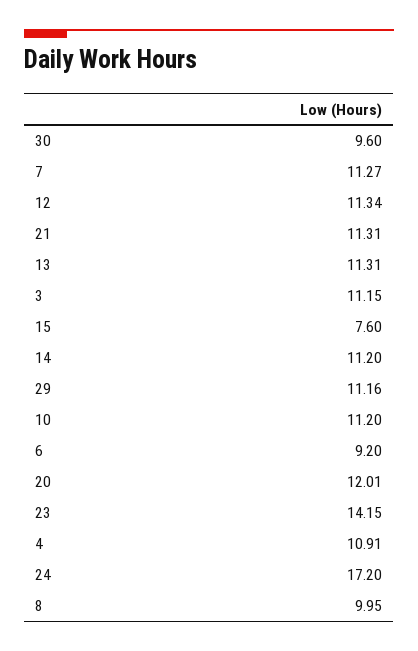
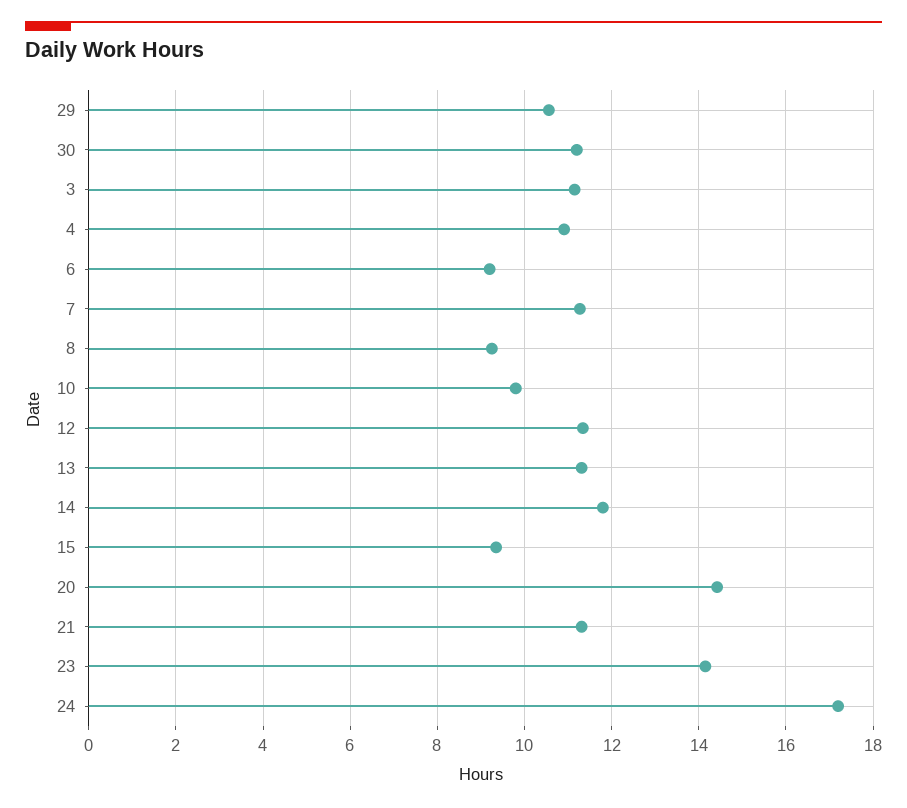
  {
-   "30": 9.6,
+   "30": 11.2,
    "7": 11.27,
    "12": 11.34,
    "21": 11.31,
    "13": 11.31,
    "3": 11.15,
-   "15": 7.6,
+   "15": 9.4,
-   "14": 11.2,
+   "14": 11.8,
-   "29": 11.16,
+   "29": 10.6,
-   "10": 11.2,
+   "10": 9.8,
    "6": 9.2,
-   "20": 12.01,
+   "20": 14.4,
    "23": 14.15,
    "4": 10.91,
    "24": 17.2,
-   "8": 9.95
+   "8": 9.2
  }

